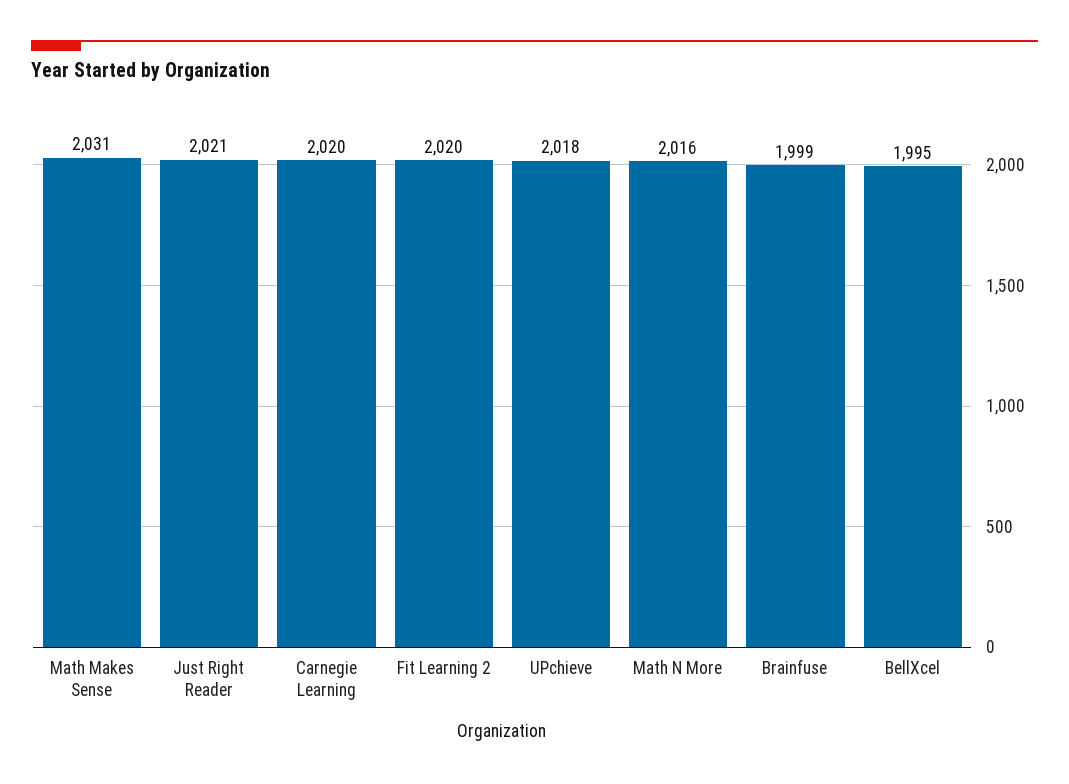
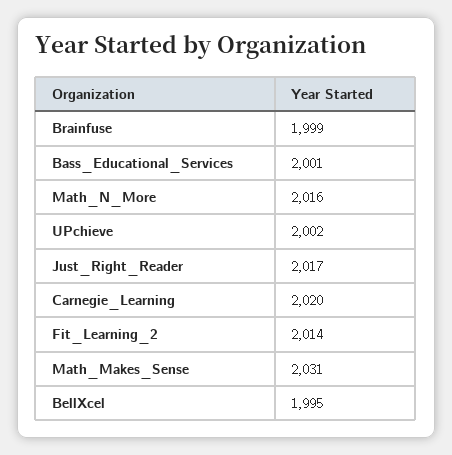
  {
    "Math Makes Sense": 2031,
-   "Just Right Reader": 2021,
+   "Just Right Reader": 2017,
    "Carnegie Learning": 2020,
-   "Fit Learning 2": 2020,
+   "Fit Learning 2": 2014,
-   "UPchieve": 2018,
+   "UPchieve": 2002,
    "Math N More": 2016,
    "Brainfuse": 1999,
-   "BellXcel": 1995
+   "BellXcel": 1995,
+   "Bass_Educational_Services": 2001
  }

